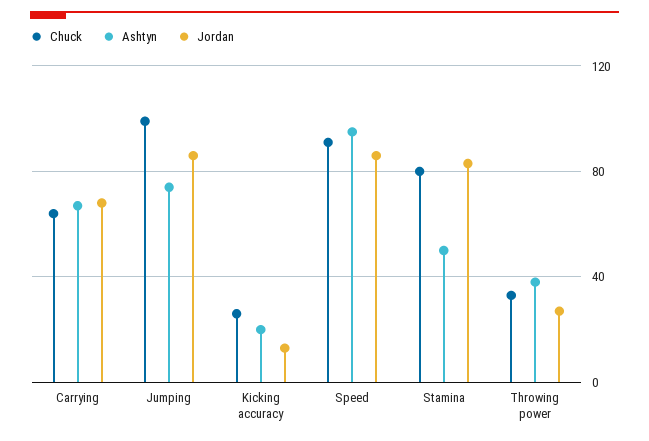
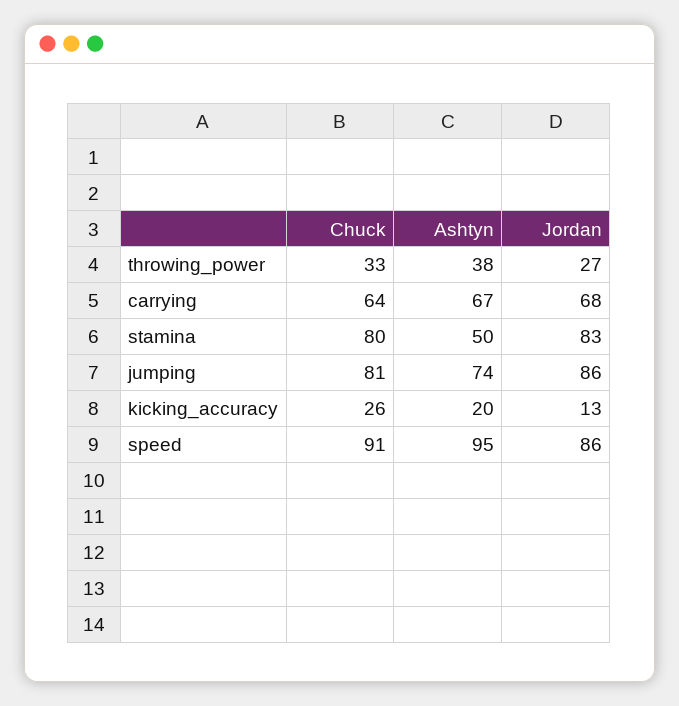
  {
    "Chuck": {
      "Carrying": 64,
-     "Jumping": 100,
+     "Jumping": 81,
      "Kicking accuracy": 26,
      "Speed": 91,
      "Stamina": 80,
      "Throwing power": 33
    },
    "Ashtyn": {
      "Carrying": 67,
      "Jumping": 74,
      "Kicking accuracy": 20,
      "Speed": 95,
      "Stamina": 50,
      "Throwing power": 38
    },
    "Jordan": {
      "Carrying": 68,
      "Jumping": 86,
      "Kicking accuracy": 13,
      "Speed": 86,
      "Stamina": 83,
      "Throwing power": 27
    }
  }

